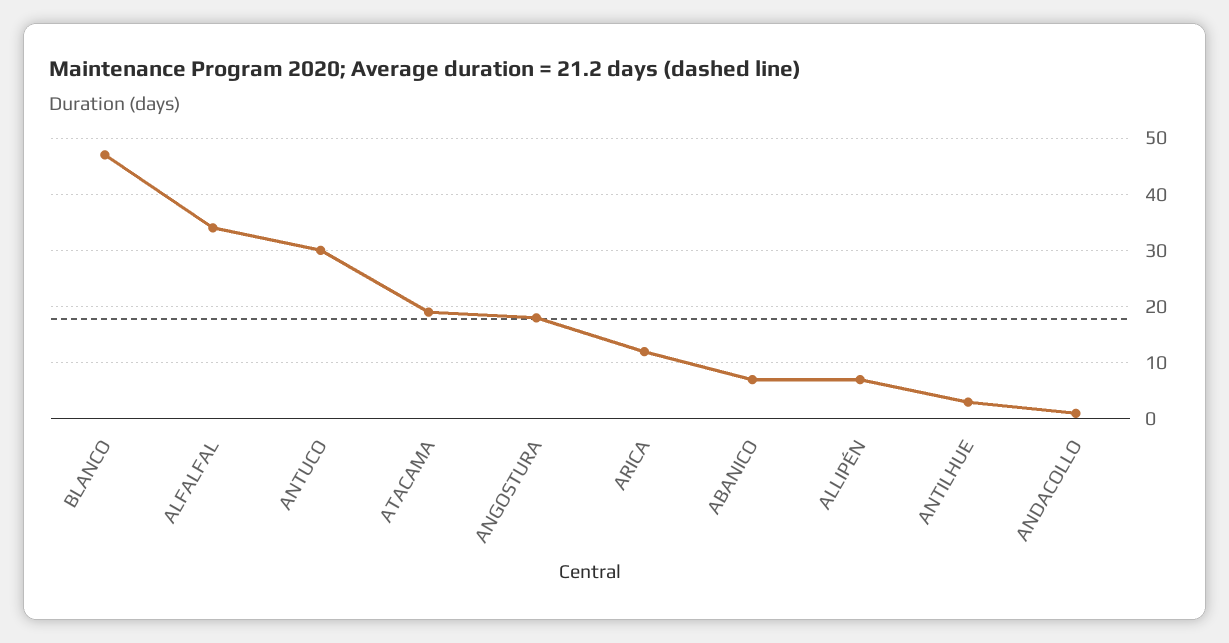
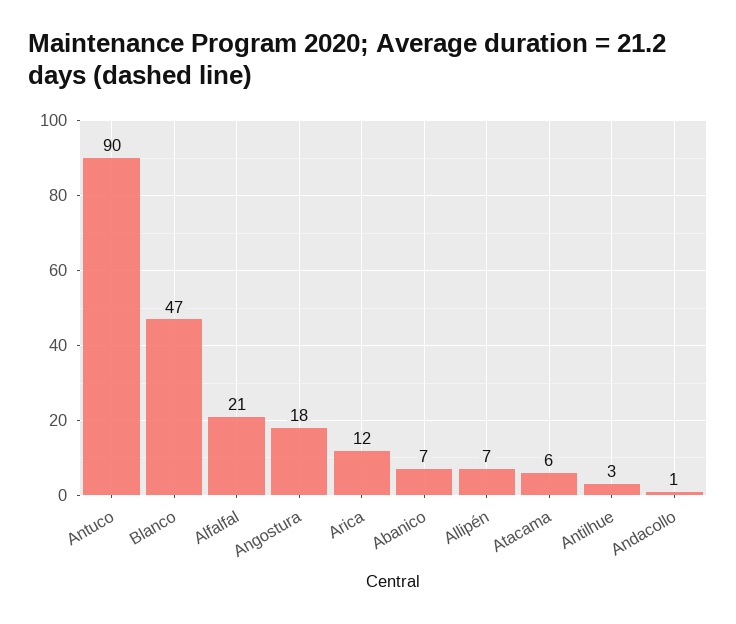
  {
    "BLANCO": 47,
-   "ALFALFAL": 35,
+   "ALFALFAL": 21,
-   "ANTUCO": 30,
+   "ANTUCO": 90,
-   "ATACAMA": 20,
+   "ATACAMA": 6,
    "ANGOSTURA": 18,
    "ARICA": 12,
    "ABANICO": 7,
    "ALLIPÉN": 7,
    "ANTILHUE": 3,
    "ANDACOLLO": 1
  }

